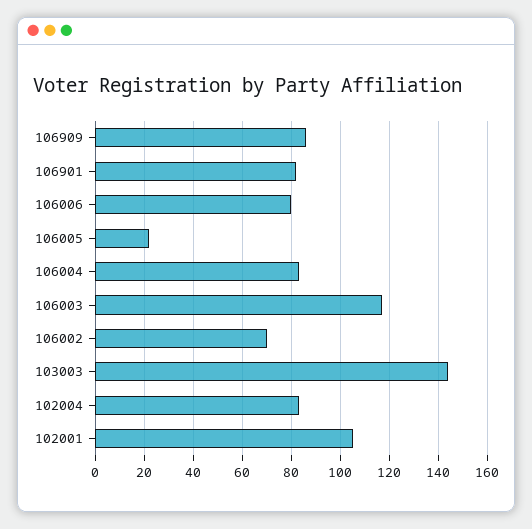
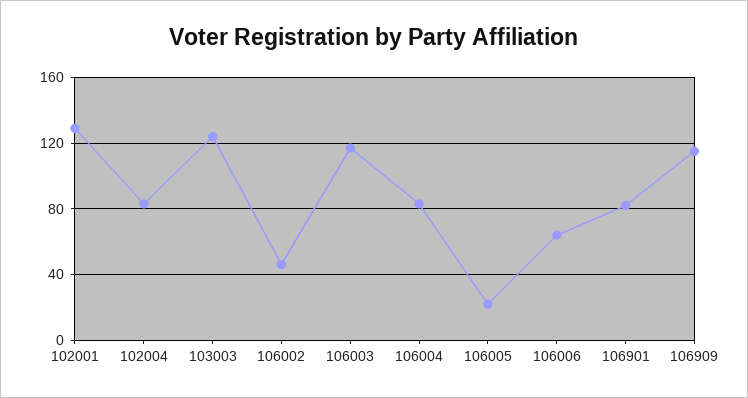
  {
-   "106909": 85,
+   "106909": 115,
    "106901": 80,
-   "106006": 80,
+   "106006": 65,
    "106005": 20,
    "106004": 85,
    "106003": 115,
-   "106002": 70,
+   "106002": 45,
-   "103003": 145,
+   "103003": 125,
    "102004": 85,
-   "102001": 105
+   "102001": 130
  }

